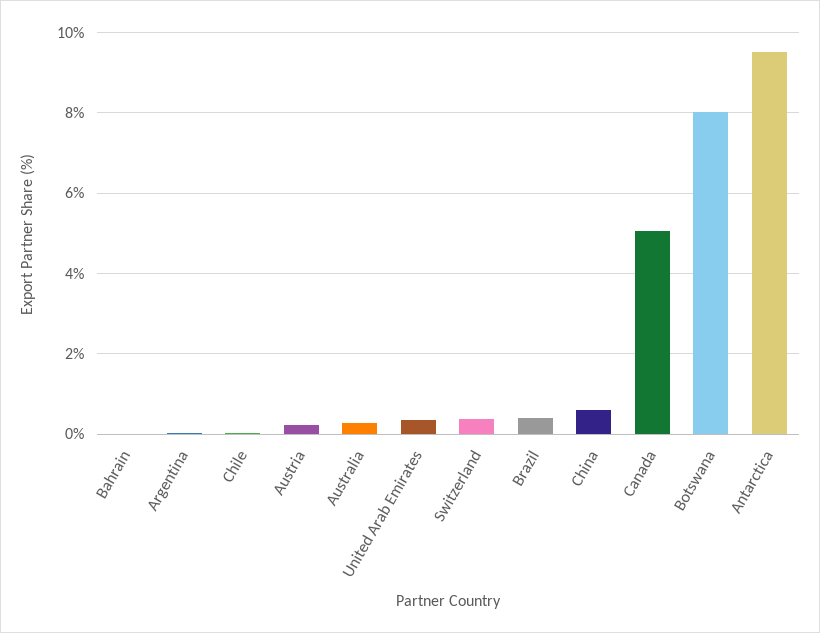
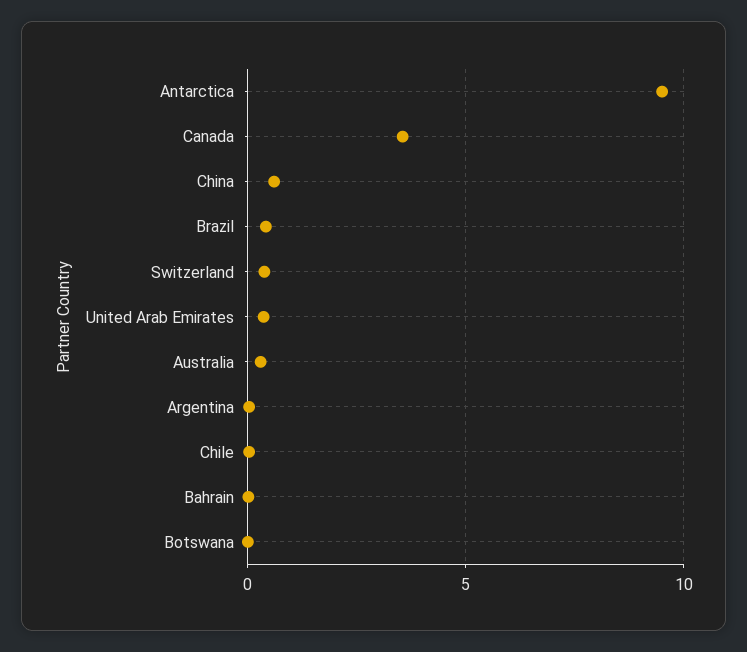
  {
    "Bahrain": 0,
    "Argentina": 0,
    "Chile": 0,
-   "Austria": 0.2,
    "Australia": 0.2,
    "United Arab Emirates": 0.4,
    "Switzerland": 0.4,
    "Brazil": 0.4,
    "China": 0.6,
-   "Canada": 5,
+   "Canada": 3.5,
-   "Botswana": 8,
+   "Botswana": 0,
    "Antarctica": 9.6
  }

